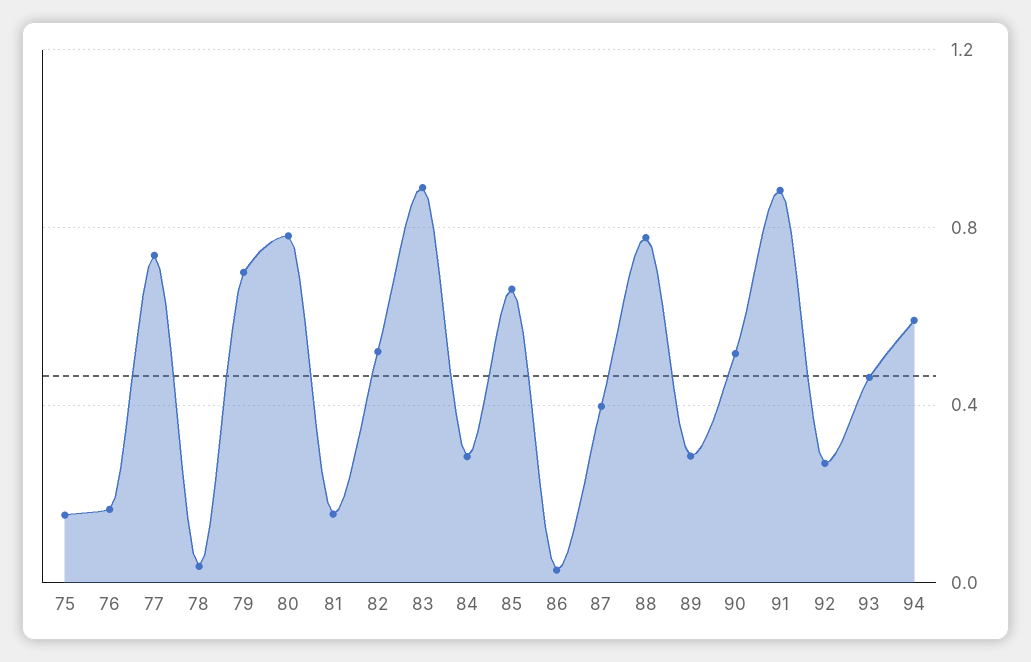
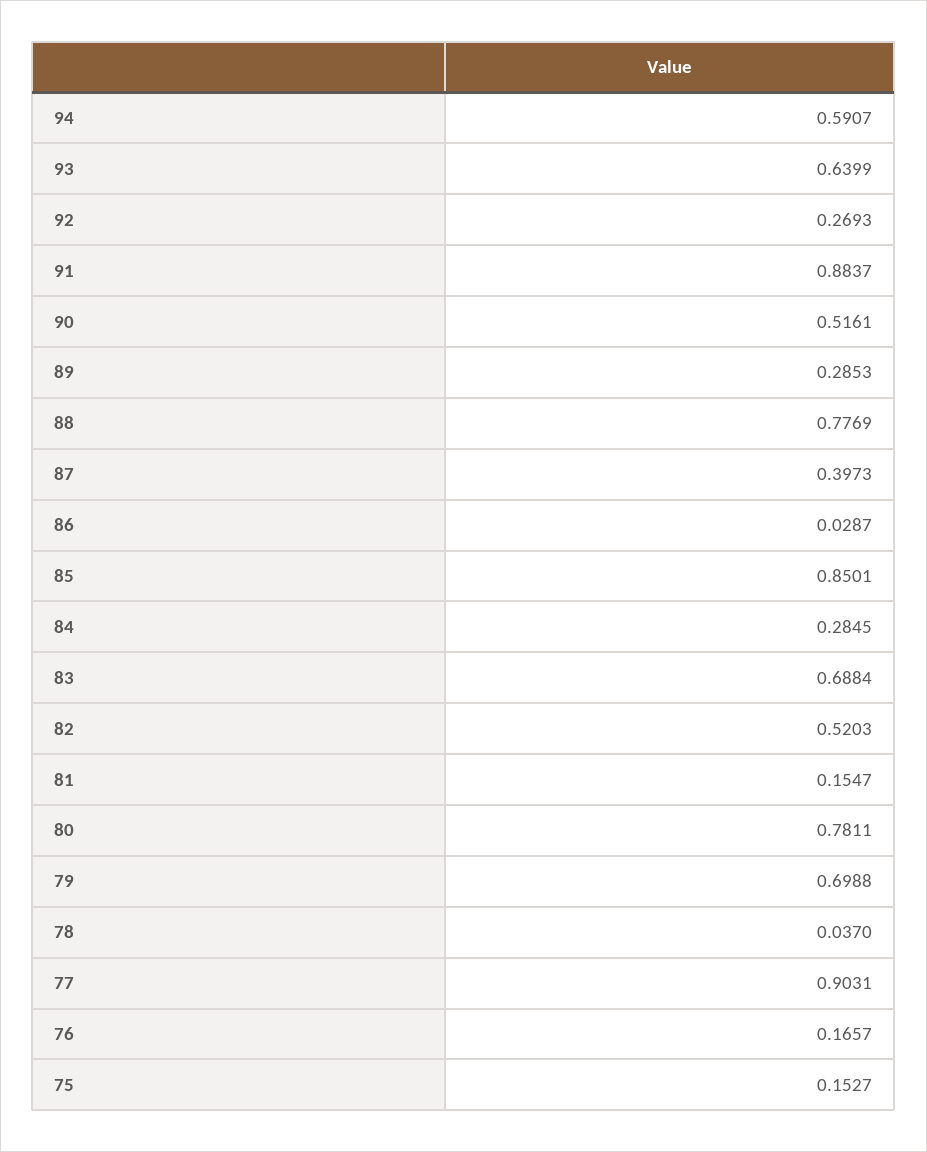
  {
    "75": 0.1527,
    "76": 0.1657,
-   "77": 0.75,
+   "77": 0.9031,
    "78": 0.037,
    "79": 0.6988,
    "80": 0.7811,
    "81": 0.1547,
    "82": 0.5203,
-   "83": 0.9,
+   "83": 0.6884,
    "84": 0.2845,
-   "85": 0.65,
+   "85": 0.8501,
    "86": 0.0287,
    "87": 0.3973,
    "88": 0.7769,
    "89": 0.2853,
    "90": 0.5161,
    "91": 0.8837,
    "92": 0.2693,
-   "93": 0.45,
+   "93": 0.6399,
    "94": 0.5907
  }

